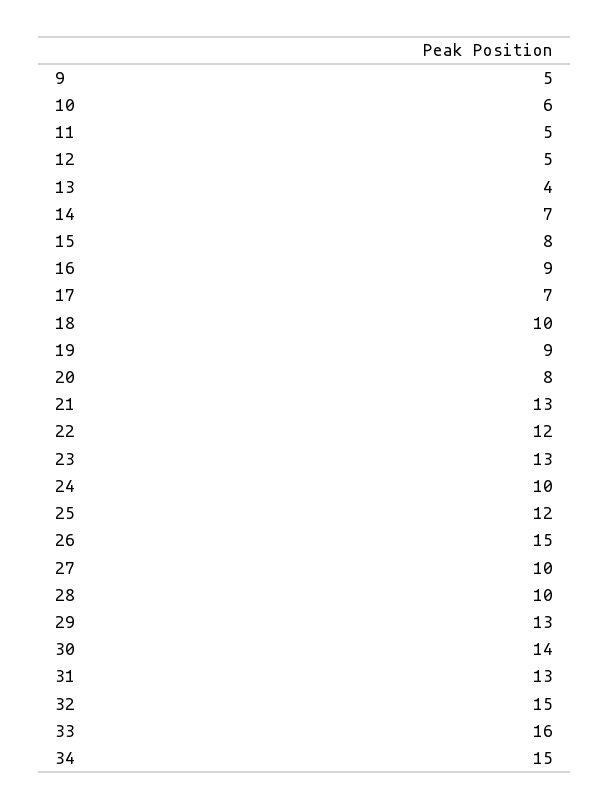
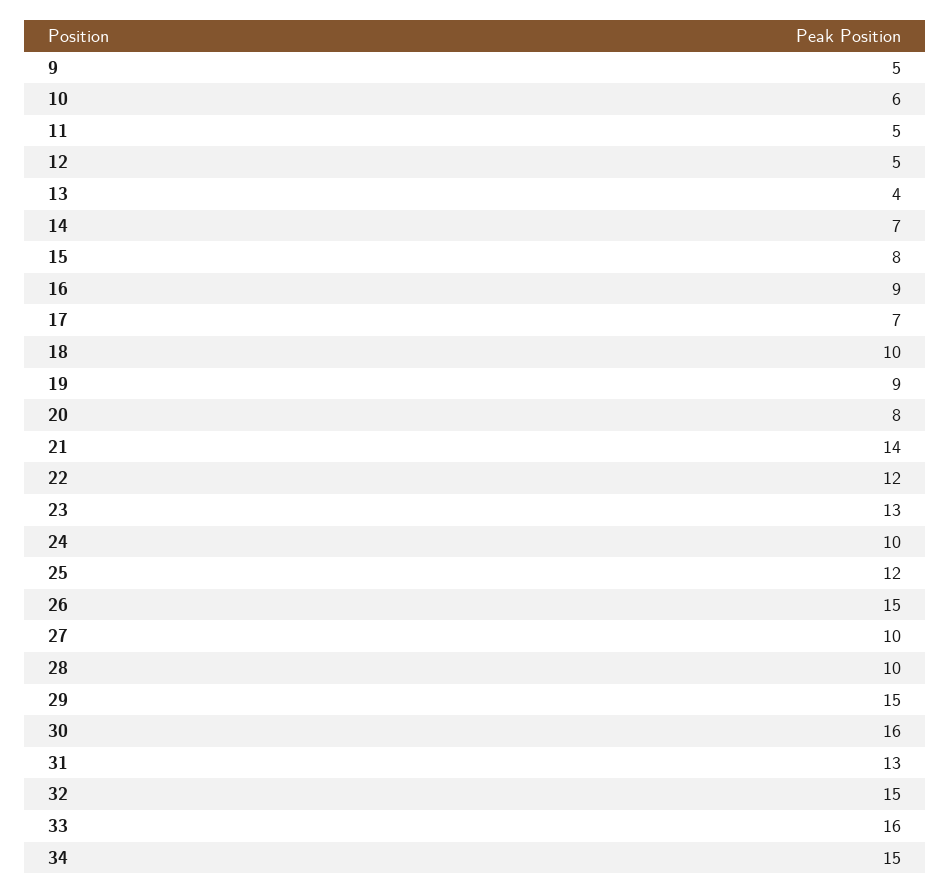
  {
    "9": 5,
    "10": 6,
    "11": 5,
    "12": 5,
    "13": 4,
    "14": 7,
    "15": 8,
    "16": 9,
    "17": 7,
    "18": 10,
    "19": 9,
    "20": 8,
-   "21": 13,
+   "21": 14,
    "22": 12,
    "23": 13,
    "24": 10,
    "25": 12,
    "26": 15,
    "27": 10,
    "28": 10,
-   "29": 13,
+   "29": 15,
-   "30": 14,
+   "30": 16,
    "31": 13,
    "32": 15,
    "33": 16,
    "34": 15
  }

